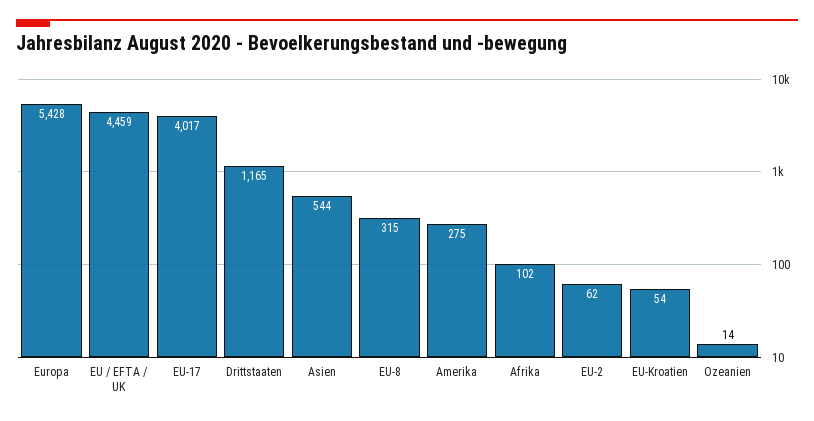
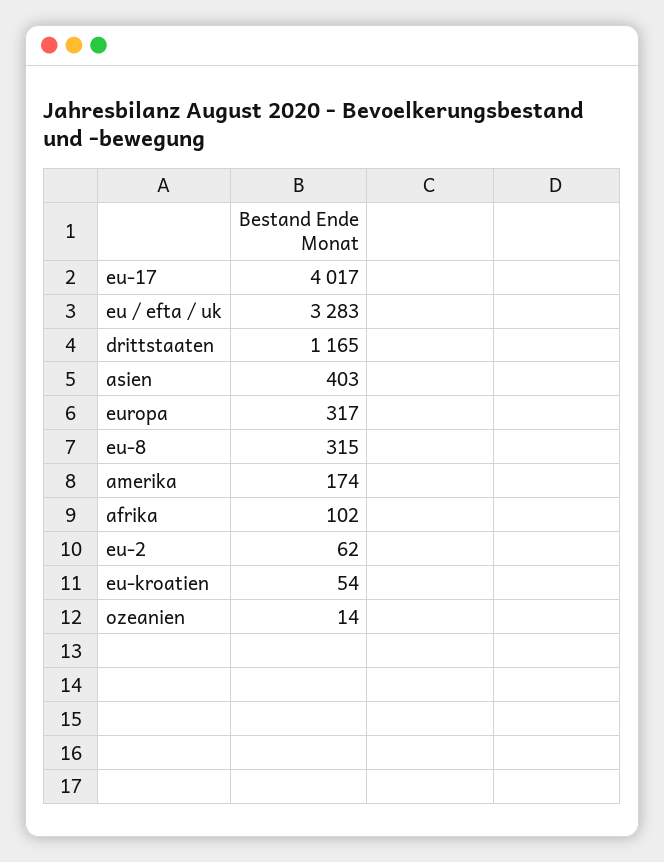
  {
-   "Europa": 5428,
+   "Europa": 317,
-   "EU / EFTA / UK": 4459,
+   "EU / EFTA / UK": 3283,
    "EU-17": 4017,
    "Drittstaaten": 1165,
-   "Asien": 544,
+   "Asien": 403,
    "EU-8": 315,
-   "Amerika": 275,
+   "Amerika": 174,
    "Afrika": 102,
    "EU-2": 62,
    "EU-Kroatien": 54,
    "Ozeanien": 14
  }

